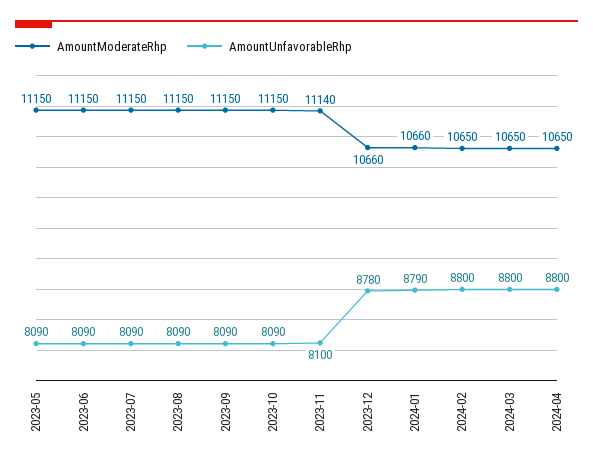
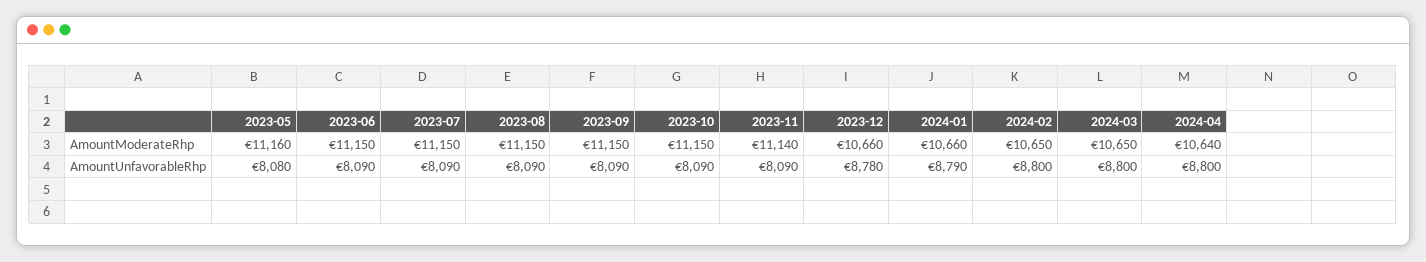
  {
    "AmountModerateRhp": {
-     "2023-05": 11150,
+     "2023-05": 11160,
      "2023-06": 11150,
      "2023-07": 11150,
      "2023-08": 11150,
      "2023-09": 11150,
      "2023-10": 11150,
      "2023-11": 11140,
      "2023-12": 10660,
      "2024-01": 10660,
      "2024-02": 10650,
      "2024-03": 10650,
-     "2024-04": 10650
+     "2024-04": 10640
    },
    "AmountUnfavorableRhp": {
-     "2023-05": 8090,
+     "2023-05": 8080,
      "2023-06": 8090,
      "2023-07": 8090,
      "2023-08": 8090,
      "2023-09": 8090,
      "2023-10": 8090,
-     "2023-11": 8100,
+     "2023-11": 8090,
      "2023-12": 8780,
      "2024-01": 8790,
      "2024-02": 8800,
      "2024-03": 8800,
      "2024-04": 8800
    }
  }

